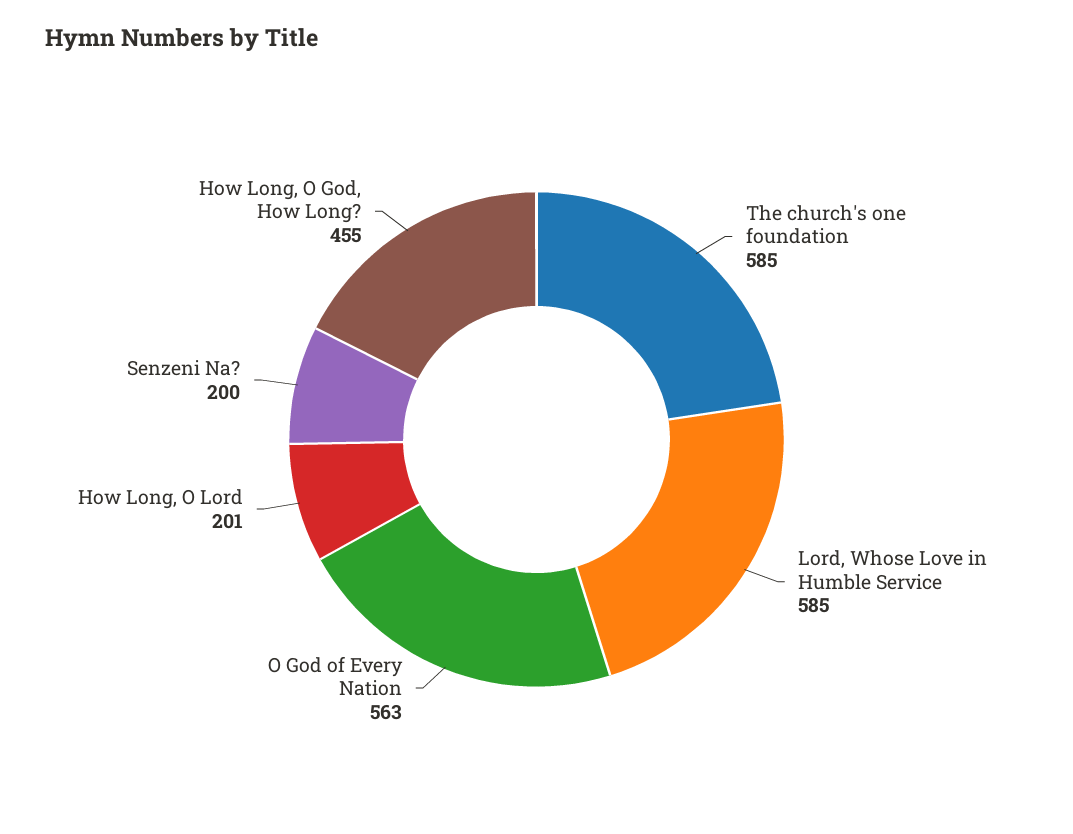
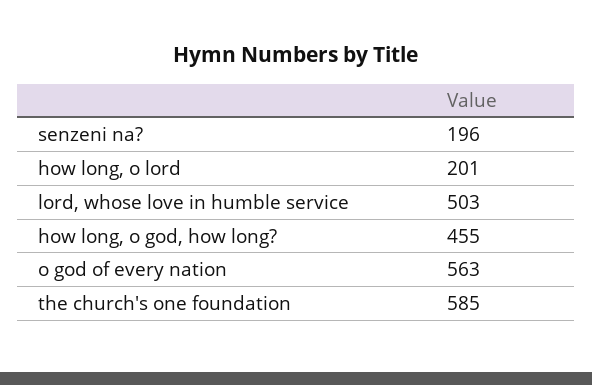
  {
    "The church's one foundation": 585,
-   "Lord, Whose Love in Humble Service": 585,
+   "Lord, Whose Love in Humble Service": 503,
    "O God of Every Nation": 563,
    "How Long, O Lord": 201,
-   "Senzeni Na?": 200,
+   "Senzeni Na?": 196,
    "How Long, O God, How Long?": 455
  }

